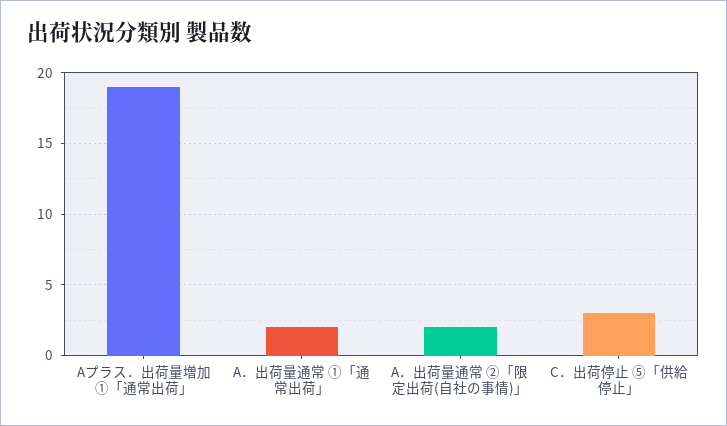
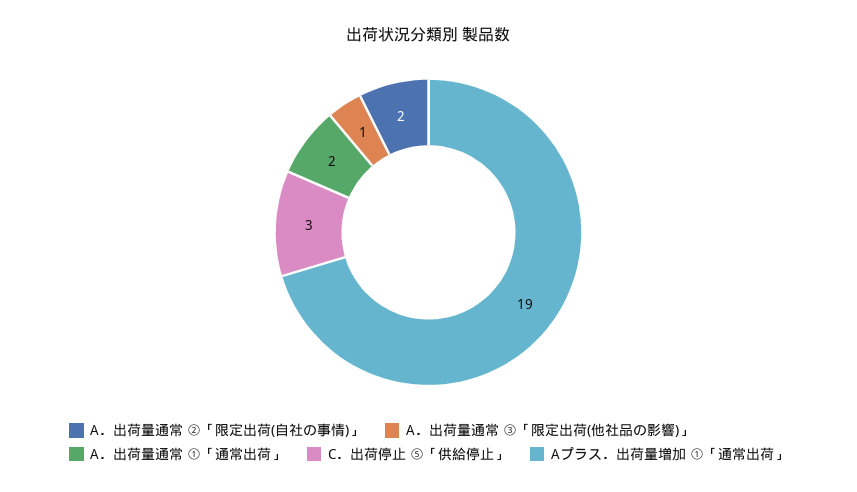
  {
    "Aプラス．出荷量増加 ①「通常出荷」": 19,
    "A．出荷量通常 ①「通常出荷」": 2,
    "A．出荷量通常 ②「限定出荷(自社の事情)」": 2,
-   "C．出荷停止 ⑤「供給停止」": 3
+   "C．出荷停止 ⑤「供給停止」": 3,
+   "A．出荷量通常 ③「限定出荷(他社品の影響)」": 1
  }

